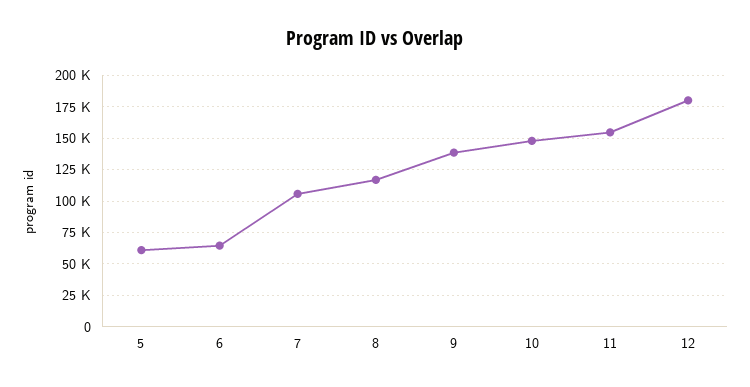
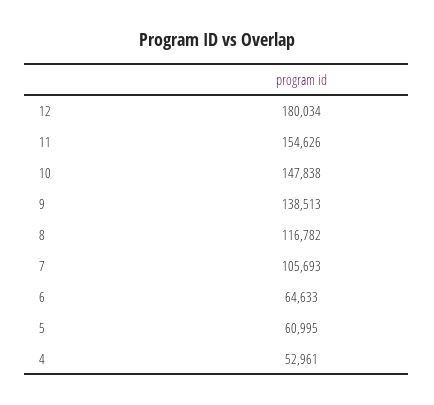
  {
    "5": 60995,
    "6": 64633,
    "7": 105693,
    "8": 116782,
    "9": 138513,
    "10": 147838,
    "11": 154626,
-   "12": 180034
+   "12": 180034,
+   "4": 52961
  }

